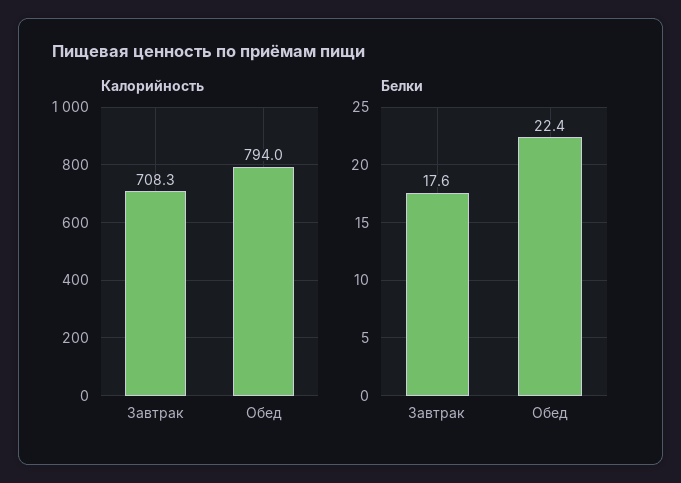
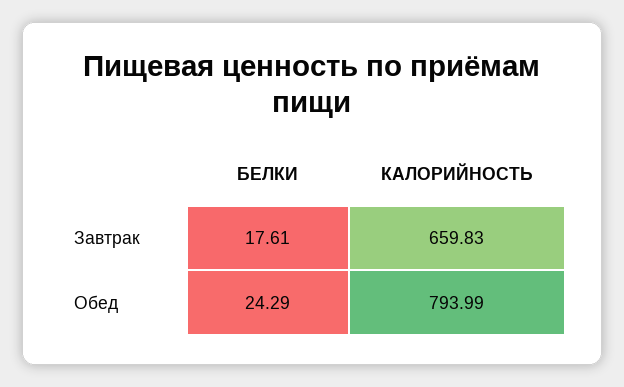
  {
    "Калорийность": {
-     "Завтрак": 708.3,
+     "Завтрак": 659.83,
      "Обед": 793.99
    },
    "Белки": {
      "Завтрак": 17.61,
-     "Обед": 22.4
+     "Обед": 24.29
    }
  }

